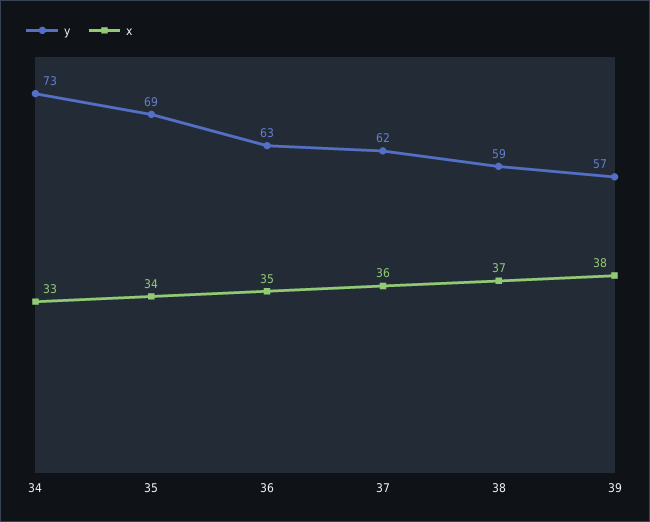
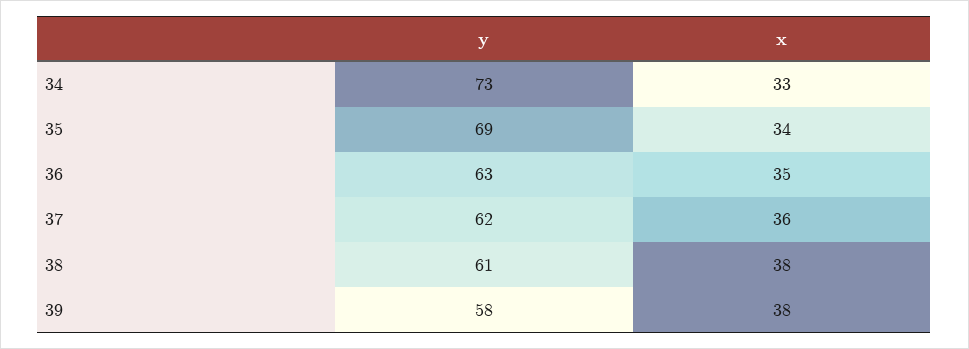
  {
    "y": {
      "34": 73,
      "35": 69,
      "36": 63,
      "37": 62,
-     "38": 59,
+     "38": 61,
-     "39": 57
+     "39": 58
    },
    "x": {
      "34": 33,
      "35": 34,
      "36": 35,
      "37": 36,
-     "38": 37,
+     "38": 38,
      "39": 38
    }
  }

